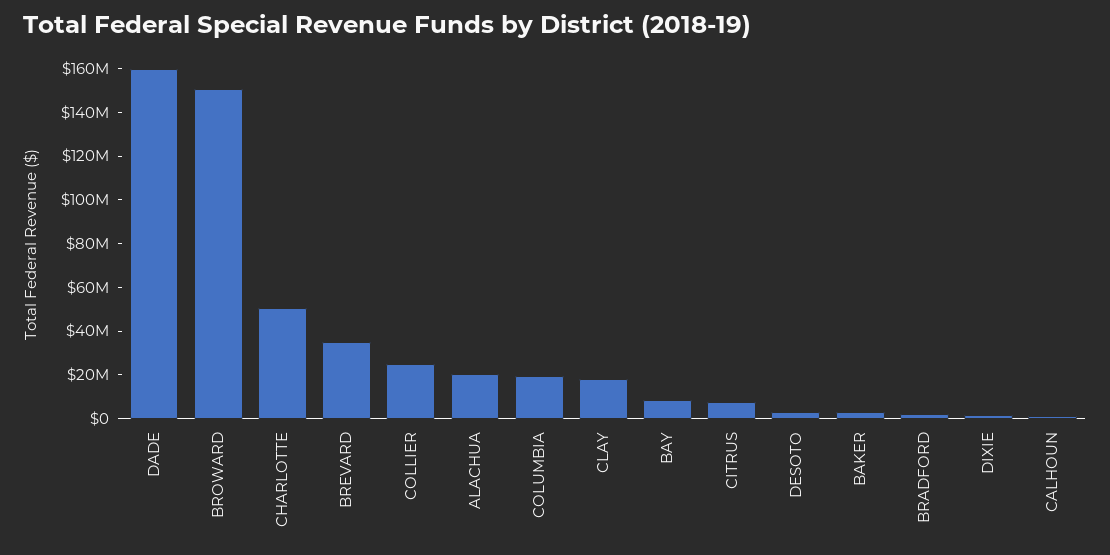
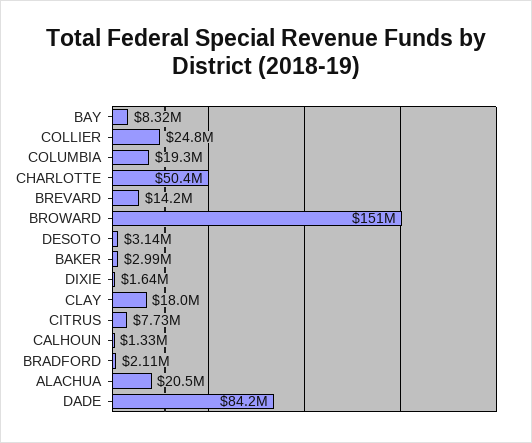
  {
-   "DADE": 160000000,
+   "DADE": 84200000,
    "BROWARD": 151000000,
    "CHARLOTTE": 50400000,
-   "BREVARD": 35000000,
+   "BREVARD": 14200000,
    "COLLIER": 24800000,
    "ALACHUA": 20500000,
    "COLUMBIA": 19300000,
    "CLAY": 18000000,
    "BAY": 8320000,
    "CITRUS": 7730000,
    "DESOTO": 3140000,
    "BAKER": 2990000,
    "BRADFORD": 2110000,
    "DIXIE": 1640000,
    "CALHOUN": 1330000
  }

